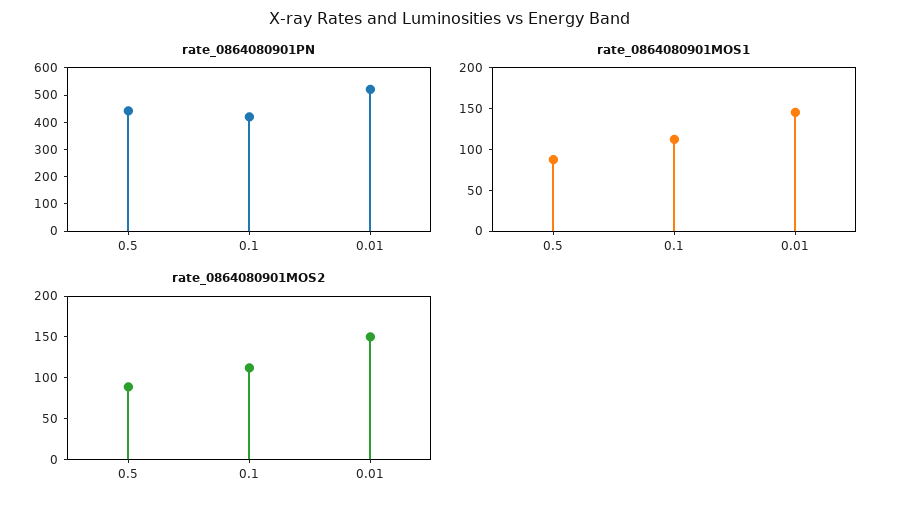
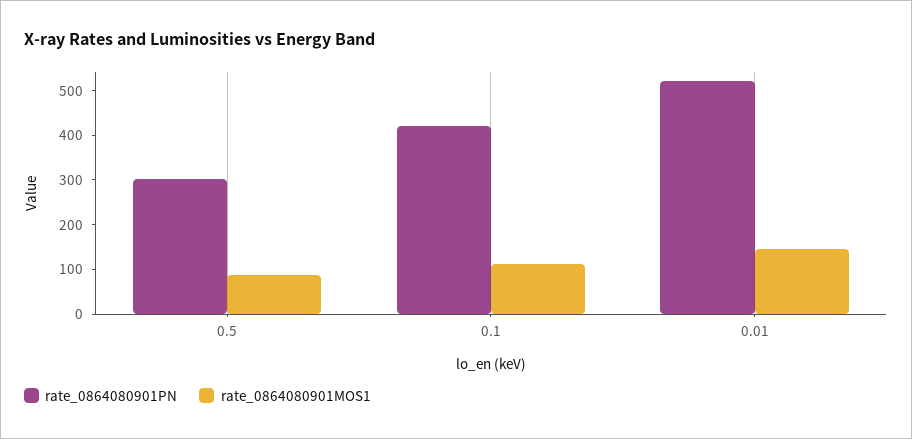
  {
    "rate_0864080901PN": {
-     "0.5": 450,
+     "0.5": 300,
      "0.1": 420,
      "0.01": 520
    },
    "rate_0864080901MOS1": {
      "0.5": 90,
      "0.1": 110,
      "0.01": 150
-   },
+   }
-   "rate_0864080901MOS2": {
-     "0.5": 90,
-     "0.1": 110,
-     "0.01": 150
-   }
  }

